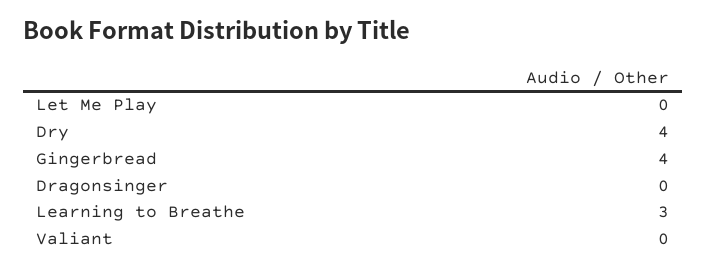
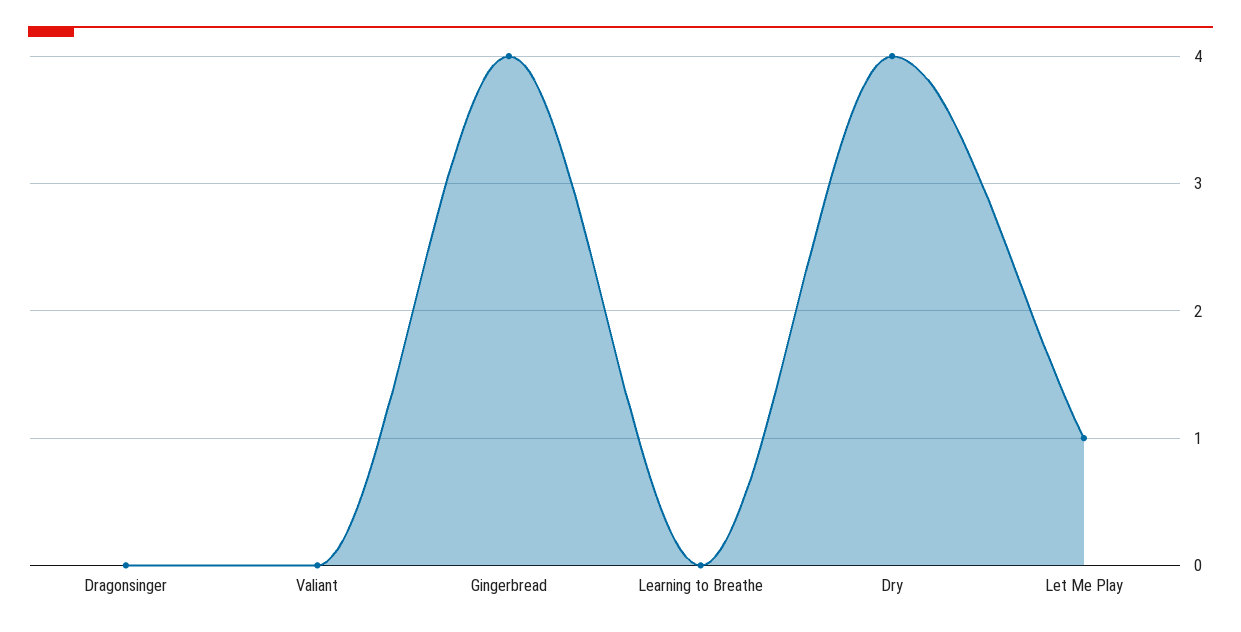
  {
-   "Let Me Play": 0,
+   "Let Me Play": 1,
    "Dry": 4,
    "Gingerbread": 4,
    "Dragonsinger": 0,
-   "Learning to Breathe": 3,
+   "Learning to Breathe": 0,
    "Valiant": 0
  }

